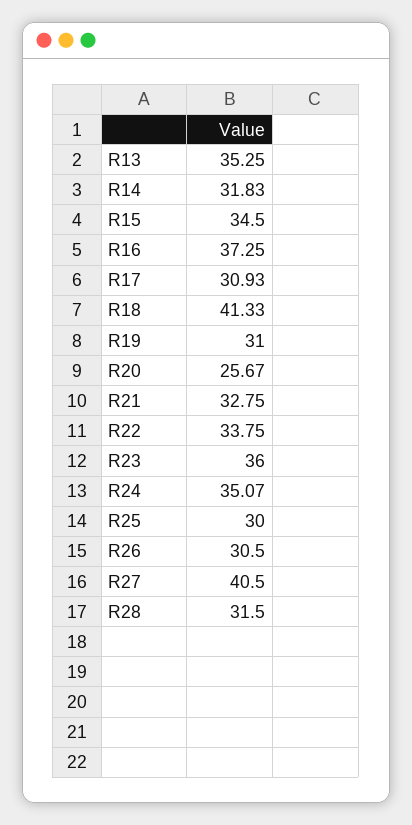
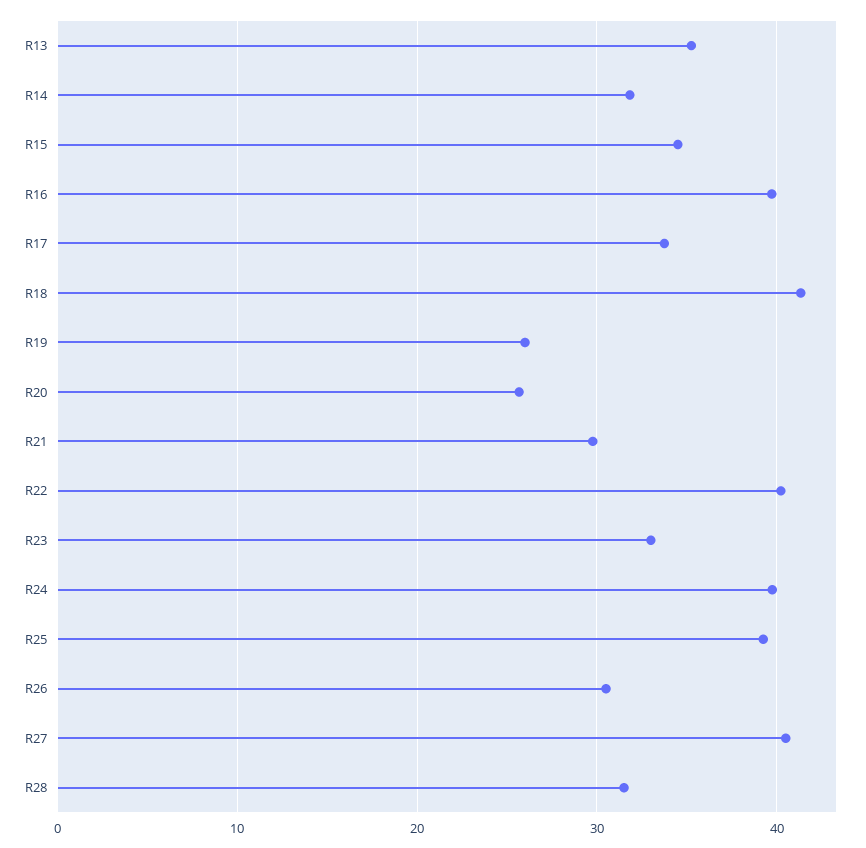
  {
    "R13": 35.25,
    "R14": 31.83,
    "R15": 34.5,
-   "R16": 37.25,
+   "R16": 40,
-   "R17": 30.93,
+   "R17": 34,
    "R18": 41.33,
-   "R19": 31,
+   "R19": 26,
    "R20": 25.67,
-   "R21": 32.75,
+   "R21": 30,
-   "R22": 33.75,
+   "R22": 40,
-   "R23": 36,
+   "R23": 33,
-   "R24": 35.07,
+   "R24": 40,
-   "R25": 30,
+   "R25": 39,
    "R26": 30.5,
    "R27": 40.5,
    "R28": 31.5
  }

